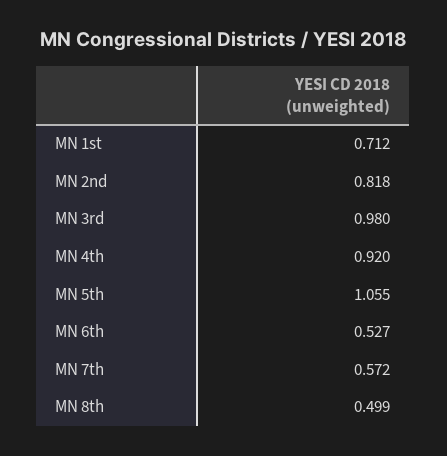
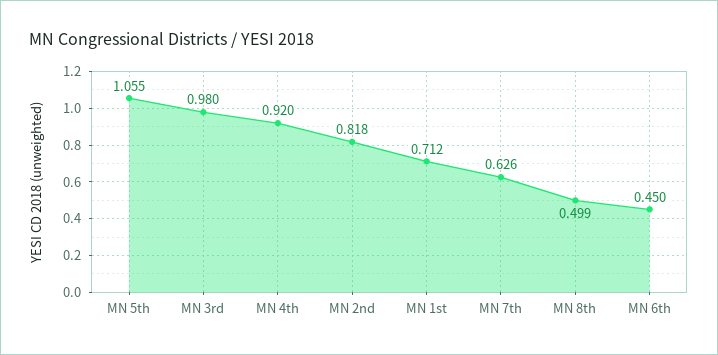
  {
    "MN 1st": 0.712,
    "MN 2nd": 0.818,
    "MN 3rd": 0.98,
    "MN 4th": 0.92,
    "MN 5th": 1.055,
-   "MN 6th": 0.527,
+   "MN 6th": 0.45,
-   "MN 7th": 0.572,
+   "MN 7th": 0.626,
    "MN 8th": 0.499
  }

